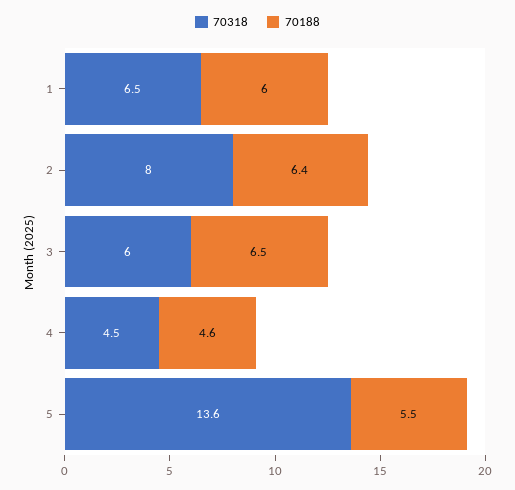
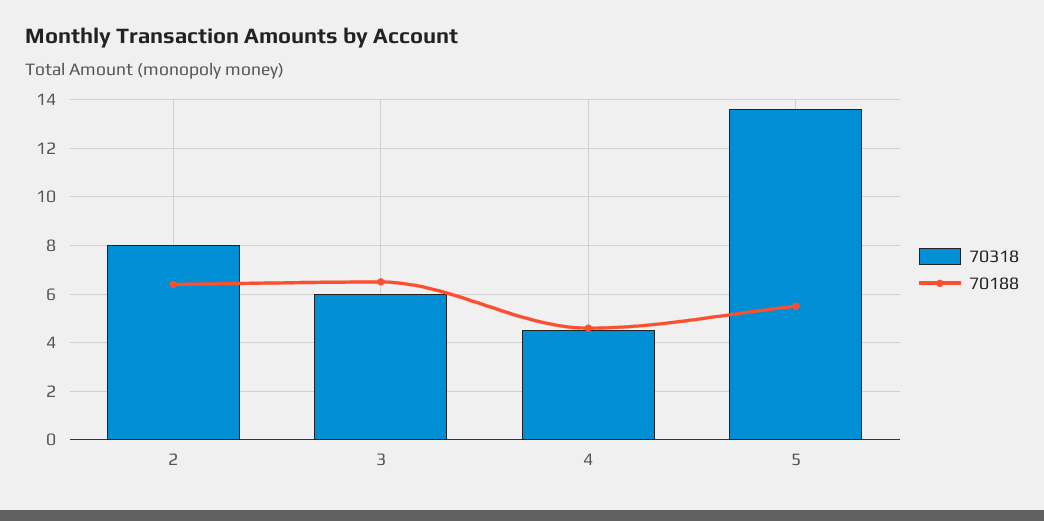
  {
    "70318": {
-     "1": 6.5,
      "2": 8,
      "3": 6,
      "4": 4.5,
      "5": 13.6
    },
    "70188": {
-     "1": 6,
      "2": 6.4,
      "3": 6.5,
      "4": 4.6,
      "5": 5.5
    }
  }

